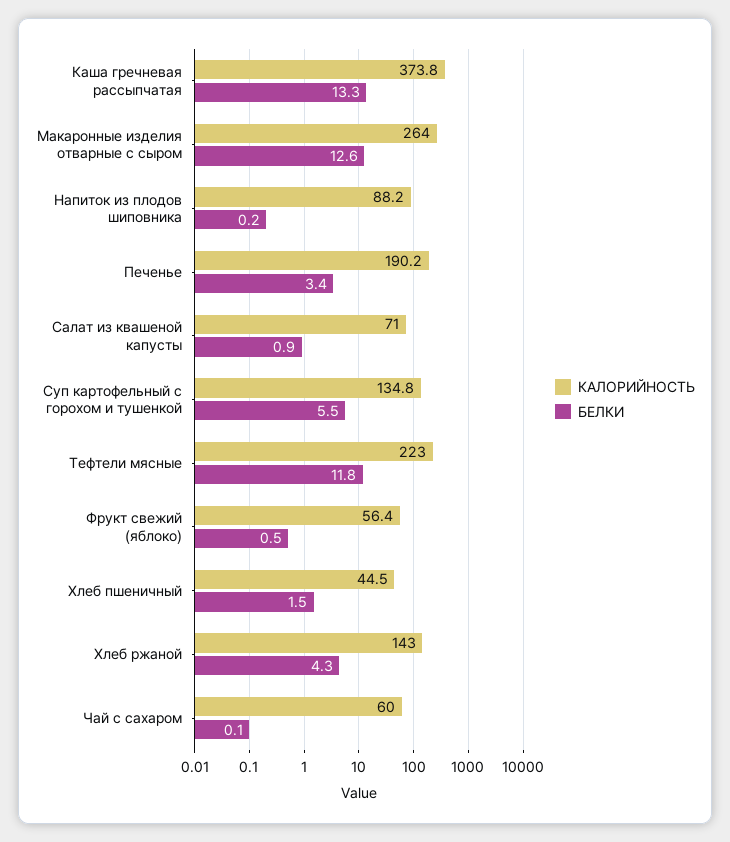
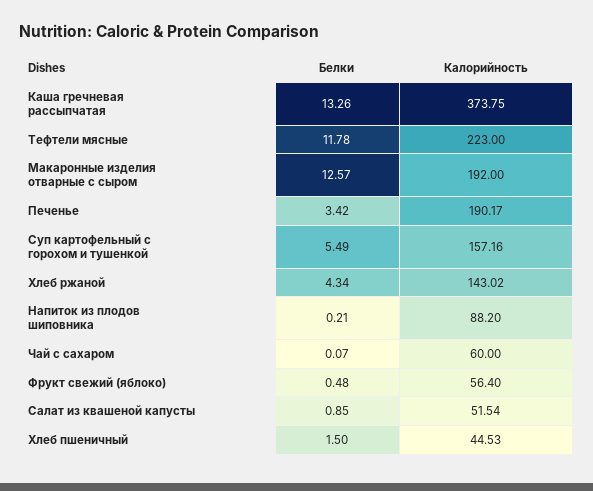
  {
    "КАЛОРИЙНОСТЬ": {
      "Каша гречневая рассыпчатая": 373.75,
-     "Макаронные изделия отварные с сыром": 264,
+     "Макаронные изделия отварные с сыром": 192,
      "Напиток из плодов шиповника": 88.2,
      "Печенье": 190.17,
-     "Салат из квашеной капусты": 71,
+     "Салат из квашеной капусты": 51.54,
-     "Суп картофельный с горохом и тушенкой": 134.8,
+     "Суп картофельный с горохом и тушенкой": 157.16,
      "Тефтели мясные": 223,
      "Фрукт свежий (яблоко)": 56.4,
      "Хлеб пшеничный": 44.53,
      "Хлеб ржаной": 143.02,
      "Чай с сахаром": 60
    },
    "БЕЛКИ": {
      "Каша гречневая рассыпчатая": 13.26,
      "Макаронные изделия отварные с сыром": 12.57,
      "Напиток из плодов шиповника": 0.21,
      "Печенье": 3.42,
      "Салат из квашеной капусты": 0.85,
      "Суп картофельный с горохом и тушенкой": 5.49,
      "Тефтели мясные": 11.78,
      "Фрукт свежий (яблоко)": 0.48,
      "Хлеб пшеничный": 1.5,
      "Хлеб ржаной": 4.34,
      "Чай с сахаром": 0.07
    }
  }

